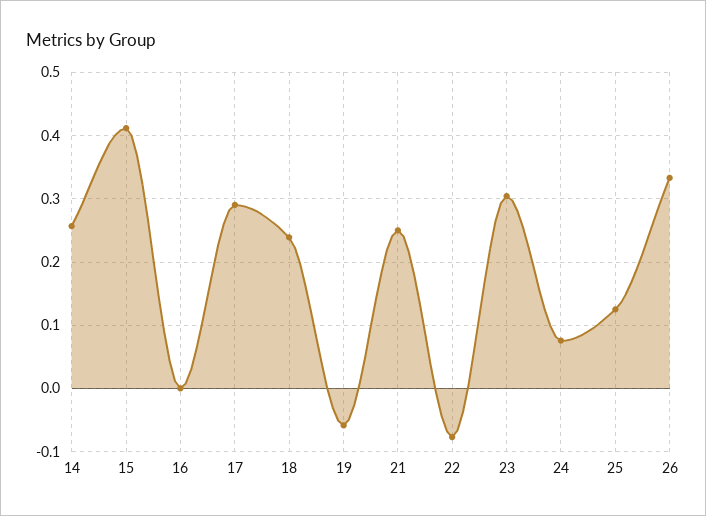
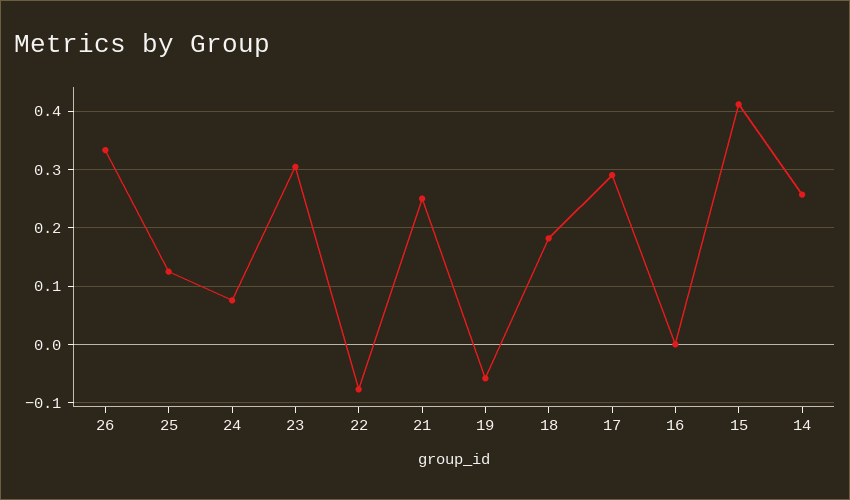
  {
    "14": 0.26,
    "15": 0.41,
    "16": 0,
    "17": 0.29,
-   "18": 0.24,
+   "18": 0.18,
    "19": -0.06,
    "21": 0.25,
    "22": -0.08,
    "23": 0.3,
    "24": 0.08,
    "25": 0.13,
    "26": 0.33
  }

